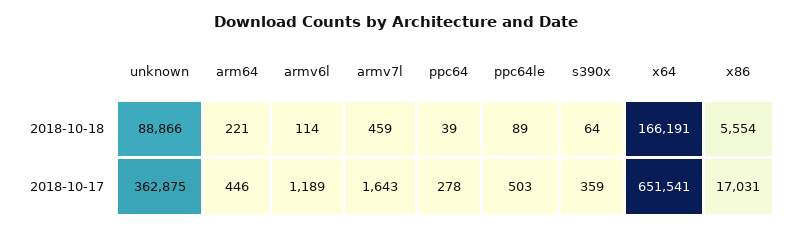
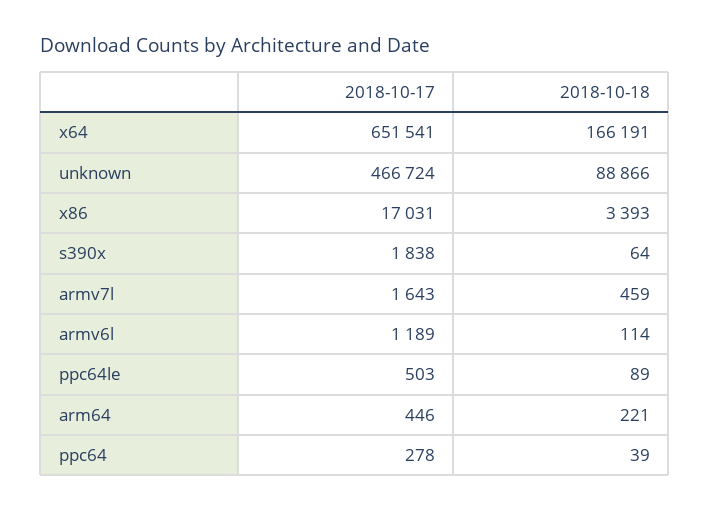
  {
    "unknown": {
      "2018-10-18": 88866,
-     "2018-10-17": 362875
+     "2018-10-17": 466724
    },
    "arm64": {
      "2018-10-18": 221,
      "2018-10-17": 446
    },
    "armv6l": {
      "2018-10-18": 114,
      "2018-10-17": 1189
    },
    "armv7l": {
      "2018-10-18": 459,
      "2018-10-17": 1643
    },
    "ppc64": {
      "2018-10-18": 39,
      "2018-10-17": 278
    },
    "ppc64le": {
      "2018-10-18": 89,
      "2018-10-17": 503
    },
    "s390x": {
      "2018-10-18": 64,
-     "2018-10-17": 359
+     "2018-10-17": 1838
    },
    "x64": {
      "2018-10-18": 166191,
      "2018-10-17": 651541
    },
    "x86": {
-     "2018-10-18": 5554,
+     "2018-10-18": 3393,
      "2018-10-17": 17031
    }
  }

